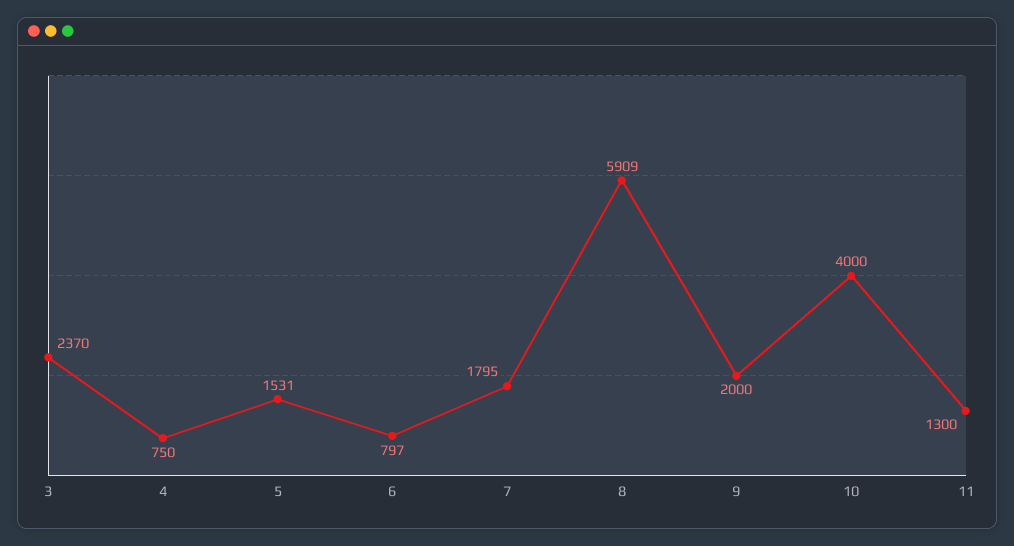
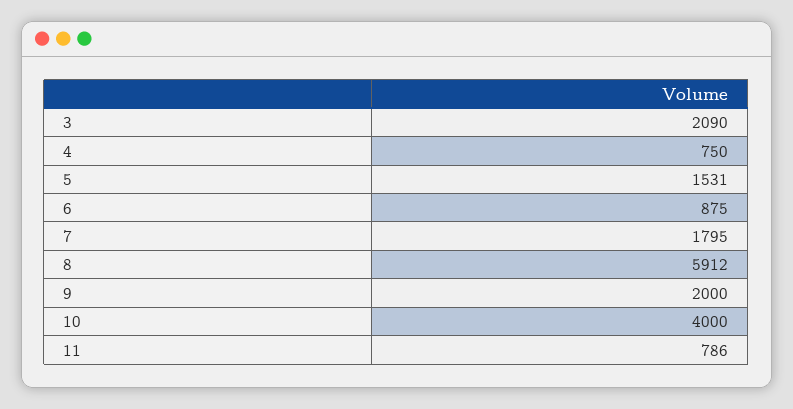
  {
-   "3": 2370,
+   "3": 2090,
    "4": 750,
    "5": 1531,
-   "6": 797,
+   "6": 875,
    "7": 1795,
-   "8": 5909,
+   "8": 5912,
    "9": 2000,
    "10": 4000,
-   "11": 1300
+   "11": 786
  }

